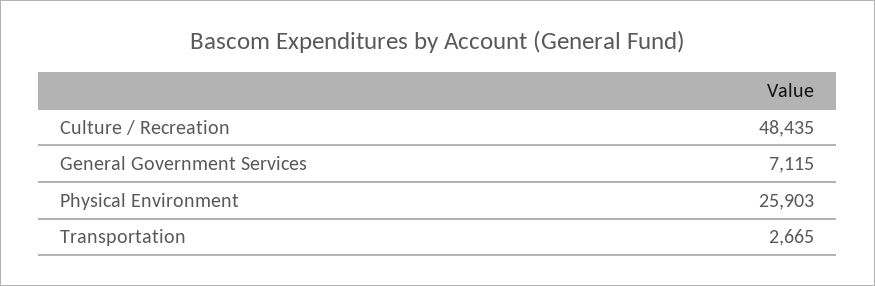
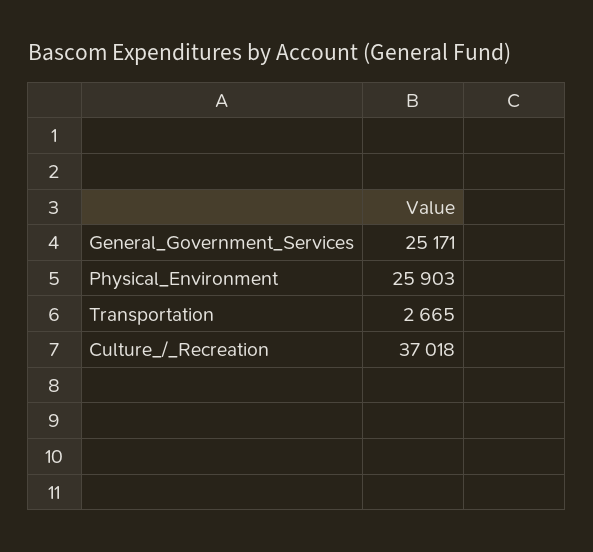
  {
-   "Culture / Recreation": 48435,
+   "Culture / Recreation": 37018,
-   "General Government Services": 7115,
+   "General Government Services": 25171,
    "Physical Environment": 25903,
    "Transportation": 2665
  }

